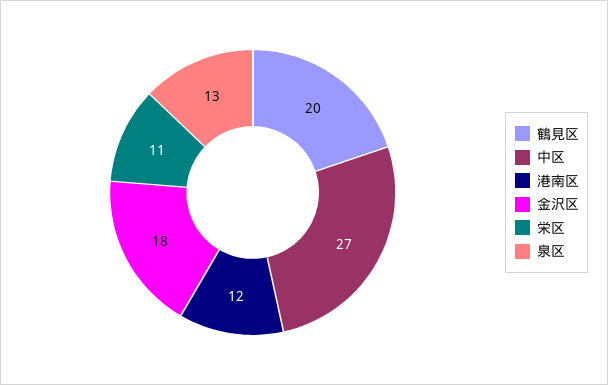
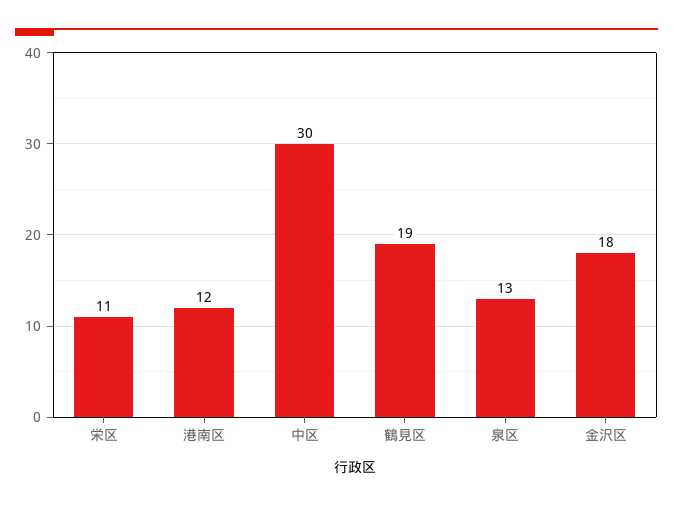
  {
-   "鶴見区": 20,
+   "鶴見区": 19,
-   "中区": 27,
+   "中区": 30,
    "港南区": 12,
    "金沢区": 18,
    "栄区": 11,
    "泉区": 13
  }

